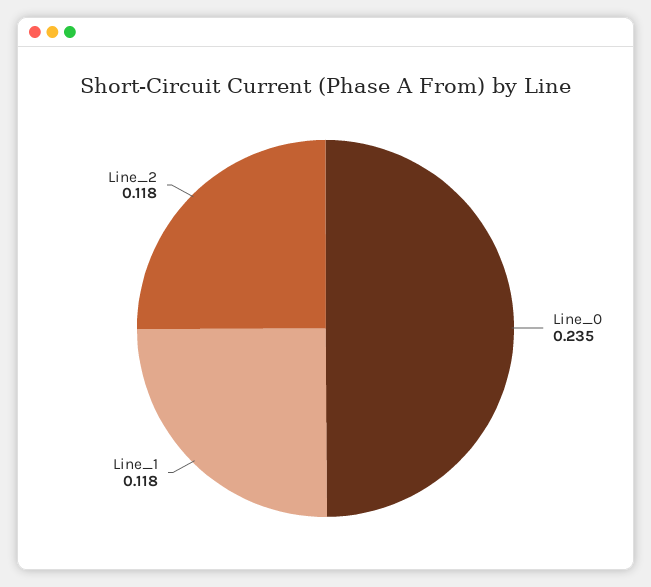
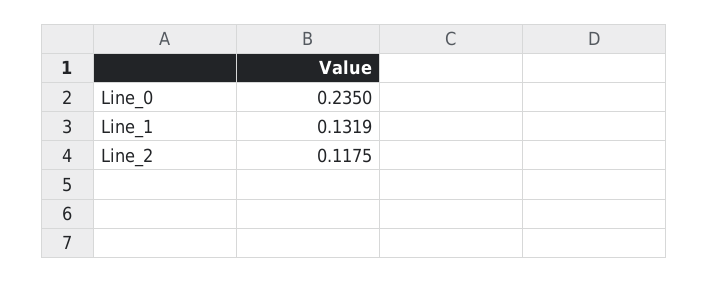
  {
    "Line_0": 0.235,
-   "Line_1": 0.118,
+   "Line_1": 0.1319,
    "Line_2": 0.1175
  }

